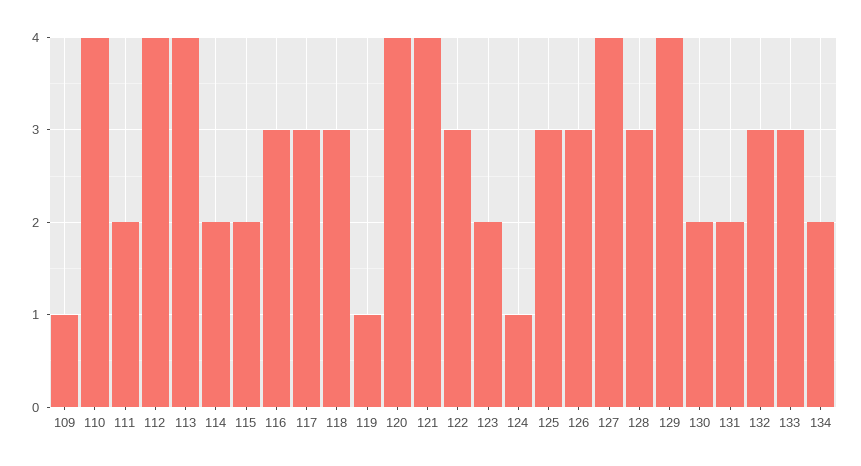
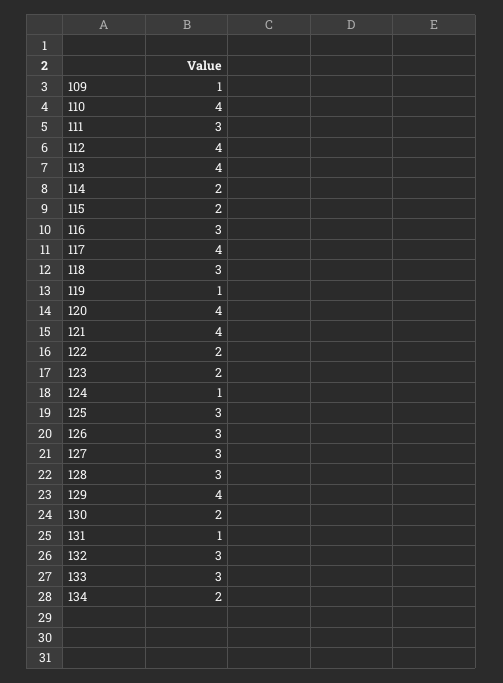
  {
    "109": 1,
    "110": 4,
-   "111": 2,
+   "111": 3,
    "112": 4,
    "113": 4,
    "114": 2,
    "115": 2,
    "116": 3,
-   "117": 3,
+   "117": 4,
    "118": 3,
    "119": 1,
    "120": 4,
    "121": 4,
-   "122": 3,
+   "122": 2,
    "123": 2,
    "124": 1,
    "125": 3,
    "126": 3,
-   "127": 4,
+   "127": 3,
    "128": 3,
    "129": 4,
    "130": 2,
-   "131": 2,
+   "131": 1,
    "132": 3,
    "133": 3,
    "134": 2
  }

